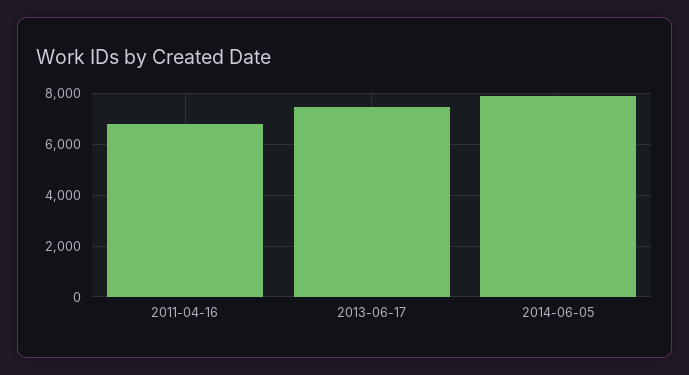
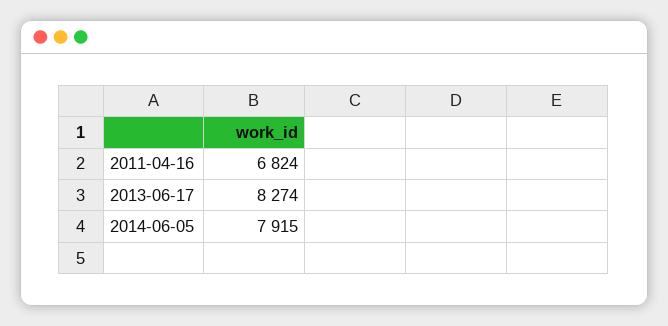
  {
    "2011-04-16": 6824,
-   "2013-06-17": 7500,
+   "2013-06-17": 8274,
    "2014-06-05": 7915
  }

